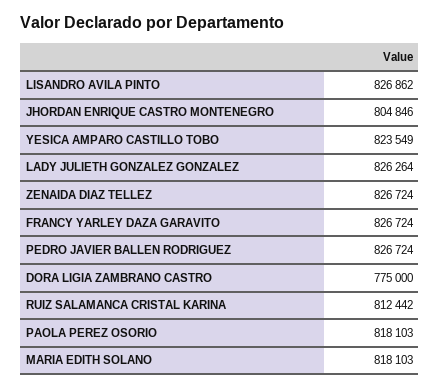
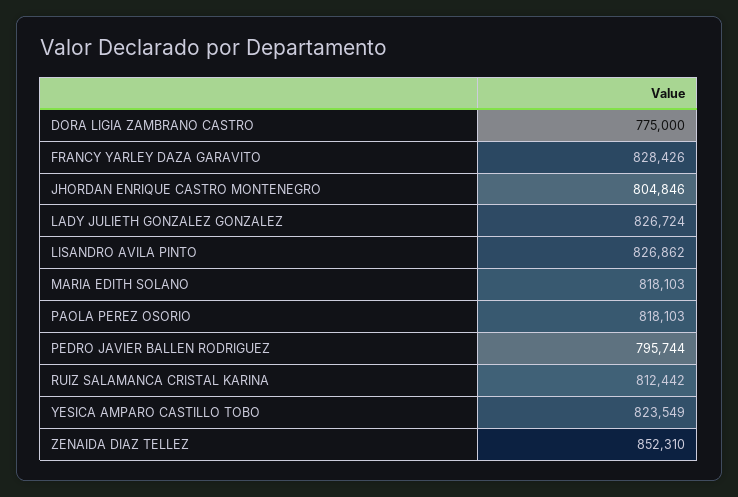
  {
    "LISANDRO AVILA PINTO": 826862,
    "JHORDAN ENRIQUE CASTRO MONTENEGRO": 804846,
    "YESICA AMPARO CASTILLO TOBO": 823549,
-   "LADY JULIETH GONZALEZ GONZALEZ": 826264,
+   "LADY JULIETH GONZALEZ GONZALEZ": 826724,
-   "ZENAIDA DIAZ TELLEZ": 826724,
+   "ZENAIDA DIAZ TELLEZ": 852310,
-   "FRANCY YARLEY DAZA GARAVITO": 826724,
+   "FRANCY YARLEY DAZA GARAVITO": 828426,
-   "PEDRO JAVIER BALLEN RODRIGUEZ": 826724,
+   "PEDRO JAVIER BALLEN RODRIGUEZ": 795744,
    "DORA LIGIA ZAMBRANO CASTRO": 775000,
    "RUIZ SALAMANCA CRISTAL KARINA": 812442,
    "PAOLA PEREZ OSORIO": 818103,
    "MARIA EDITH SOLANO": 818103
  }

